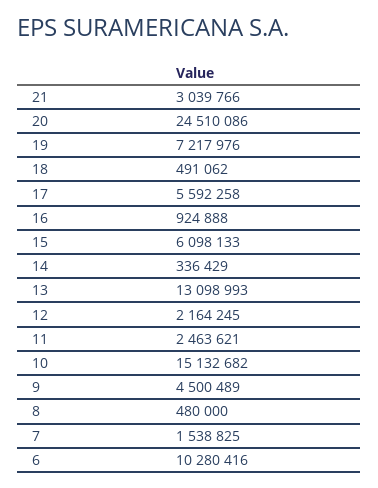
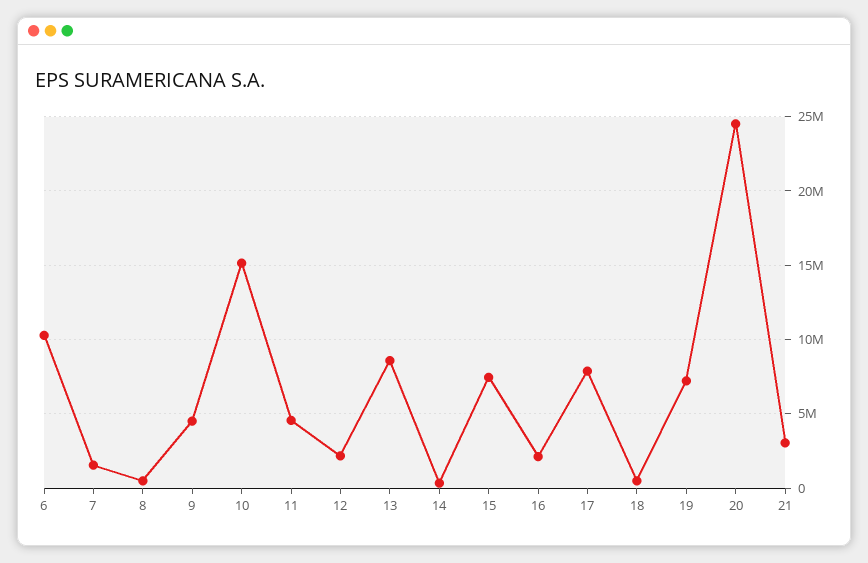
  {
    "21": 3039766,
    "20": 24510086,
    "19": 7217976,
    "18": 491062,
-   "17": 5592258,
+   "17": 8000000,
-   "16": 924888,
+   "16": 2000000,
-   "15": 6098133,
+   "15": 7500000,
    "14": 336429,
-   "13": 13098993,
+   "13": 8500000,
    "12": 2164245,
-   "11": 2463621,
+   "11": 4500000,
    "10": 15132682,
    "9": 4500489,
    "8": 480000,
    "7": 1538825,
    "6": 10280416
  }

